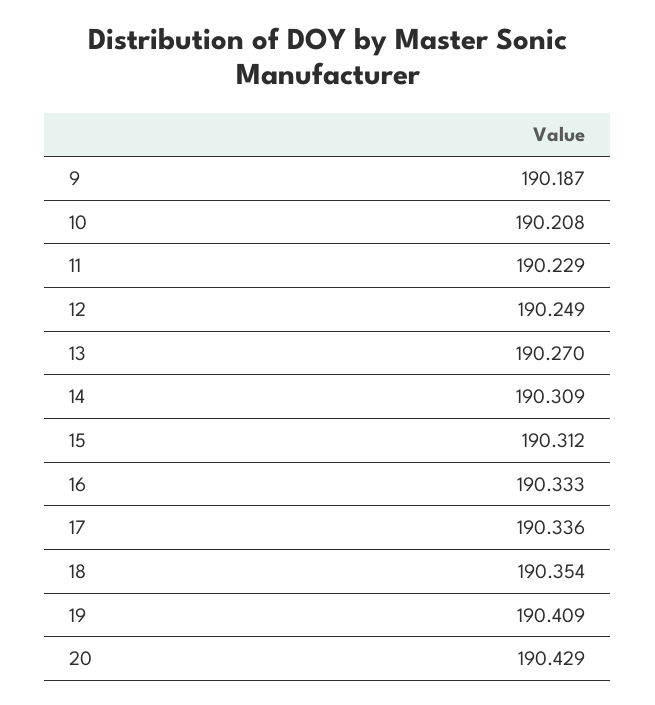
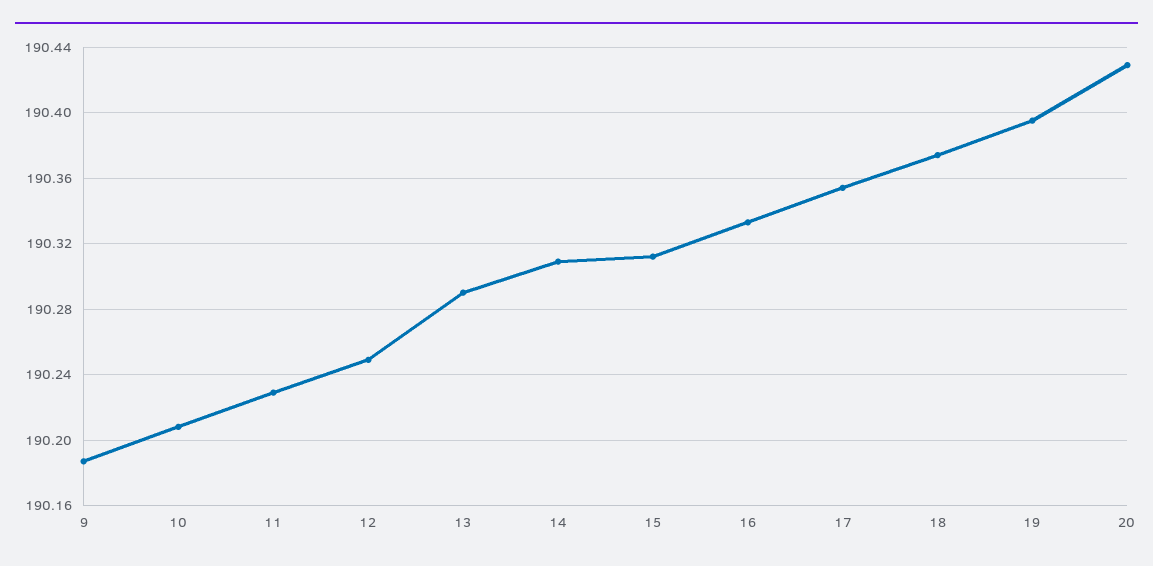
  {
    "9": 190.187,
    "10": 190.208,
    "11": 190.229,
    "12": 190.249,
-   "13": 190.27,
+   "13": 190.29,
    "14": 190.309,
    "15": 190.312,
    "16": 190.333,
-   "17": 190.336,
+   "17": 190.355,
-   "18": 190.354,
+   "18": 190.375,
-   "19": 190.409,
+   "19": 190.395,
    "20": 190.429
  }

